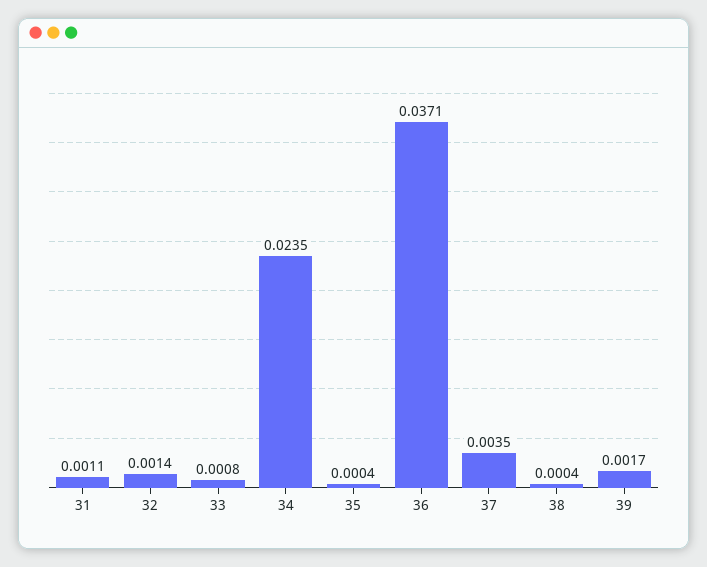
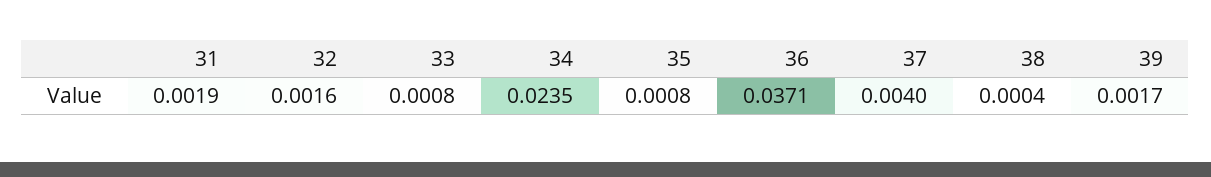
  {
-   "31": 0.0011,
+   "31": 0.0019,
-   "32": 0.0014,
+   "32": 0.0016,
    "33": 0.0008,
    "34": 0.0235,
-   "35": 0.0004,
+   "35": 0.0008,
    "36": 0.0371,
-   "37": 0.0035,
+   "37": 0.004,
    "38": 0.0004,
    "39": 0.0017
  }

